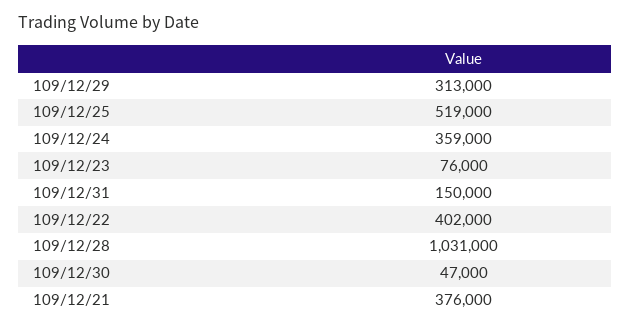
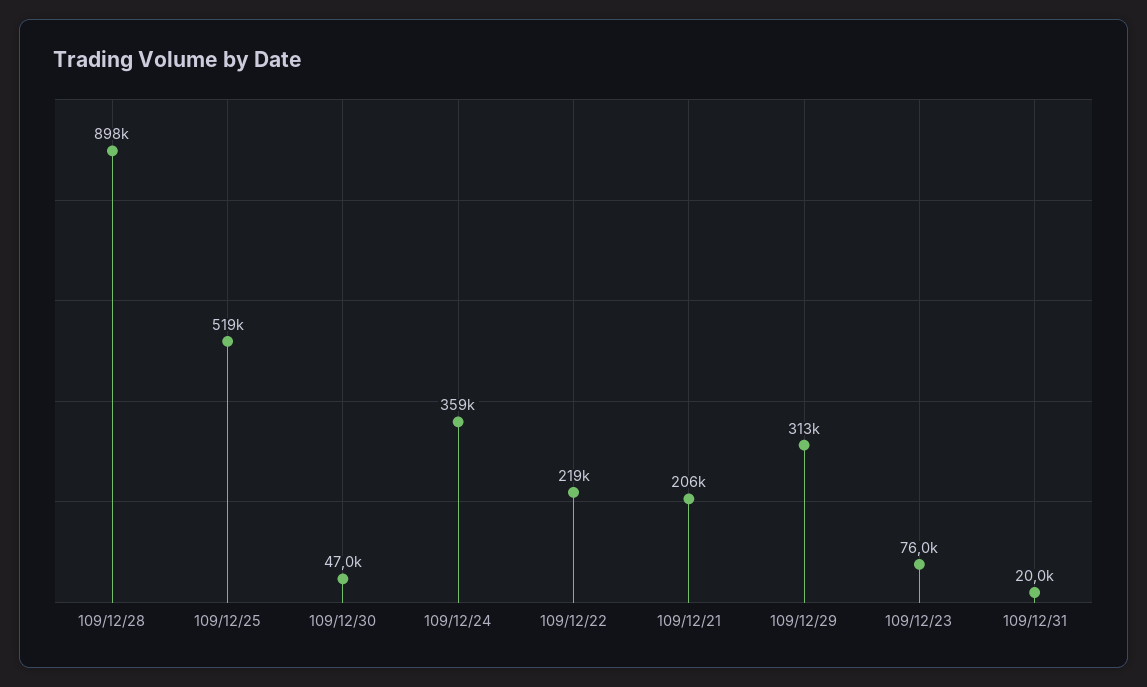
  {
    "109/12/29": 313000,
    "109/12/25": 519000,
    "109/12/24": 359000,
    "109/12/23": 76000,
-   "109/12/31": 150000,
+   "109/12/31": 20000,
-   "109/12/22": 402000,
+   "109/12/22": 219000,
-   "109/12/28": 1031000,
+   "109/12/28": 898000,
    "109/12/30": 47000,
-   "109/12/21": 376000
+   "109/12/21": 206000
  }

